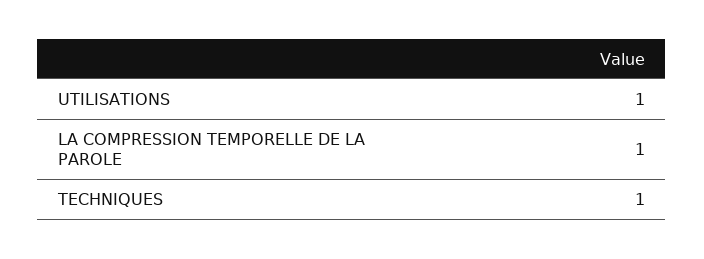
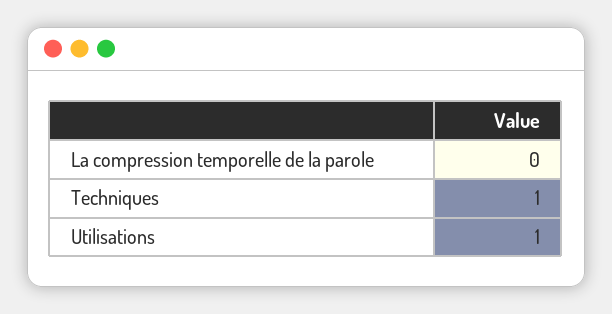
  {
    "UTILISATIONS": 1,
-   "LA COMPRESSION TEMPORELLE DE LA PAROLE": 1,
+   "LA COMPRESSION TEMPORELLE DE LA PAROLE": 0,
    "TECHNIQUES": 1
  }

